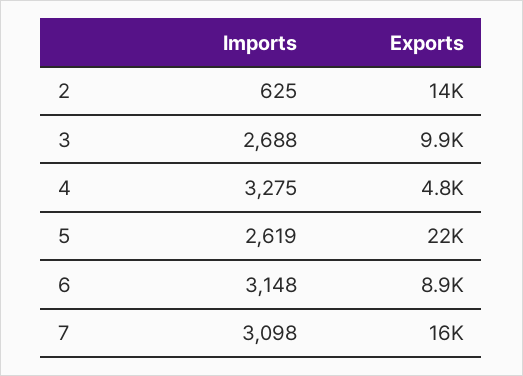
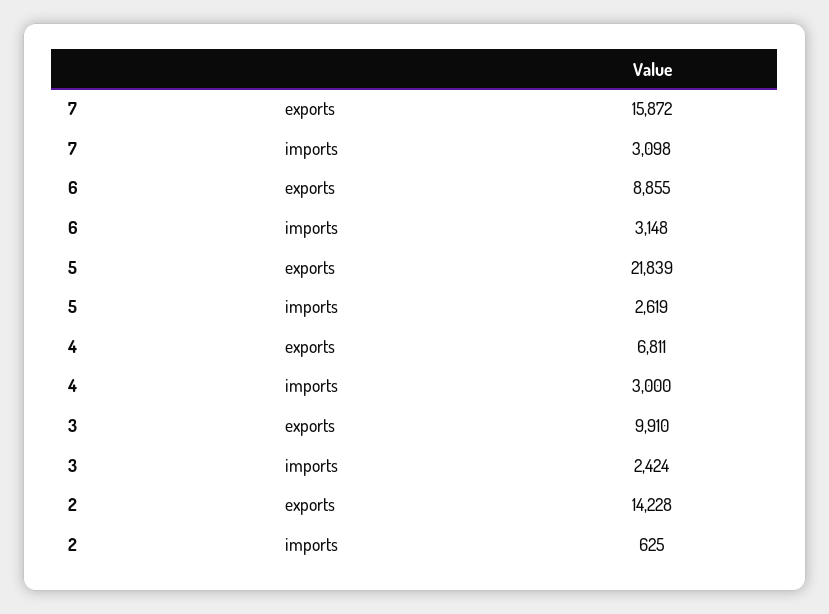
  {
    "Imports": {
      "2": 625,
-     "3": 2688,
+     "3": 2424,
-     "4": 3275,
+     "4": 3000,
      "5": 2619,
      "6": 3148,
      "7": 3098
    },
    "Exports": {
      "2": 14228,
      "3": 9910,
-     "4": 4800,
+     "4": 6811,
      "5": 21839,
      "6": 8855,
      "7": 15872
    }
  }

